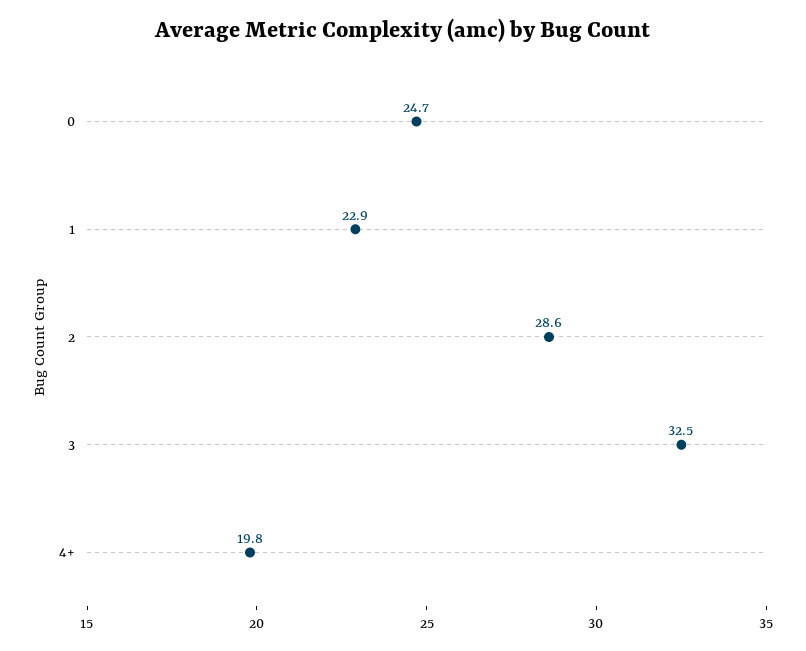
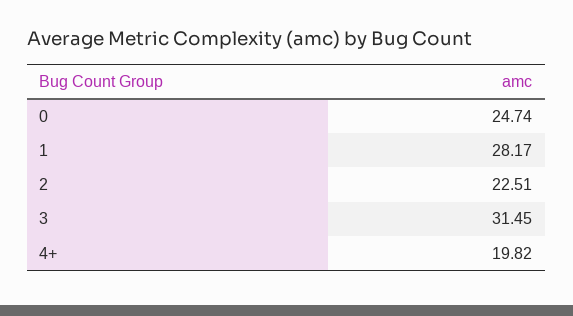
  {
    "0": 24.74,
-   "1": 22.9,
+   "1": 28.17,
-   "2": 28.6,
+   "2": 22.51,
-   "3": 32.5,
+   "3": 31.45,
    "4+": 19.82
  }

